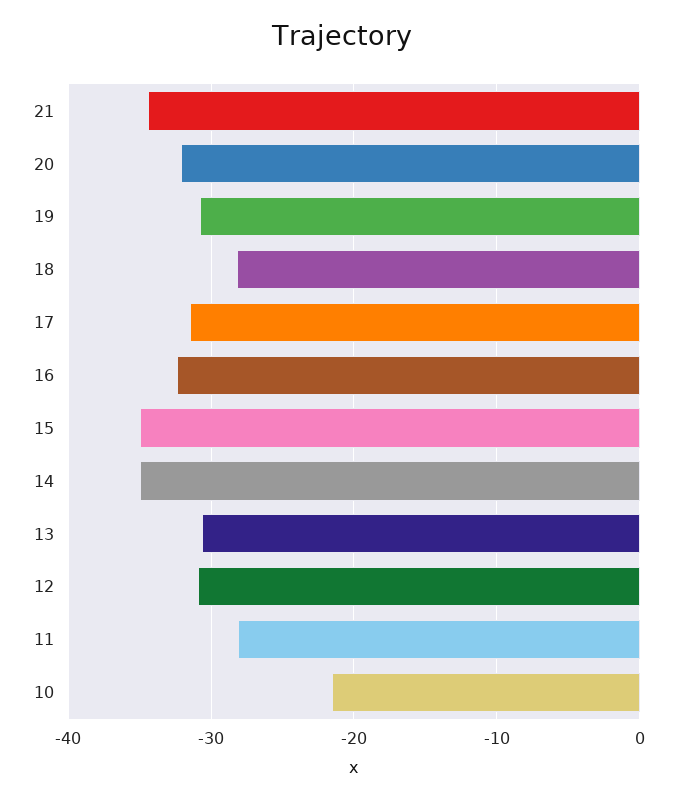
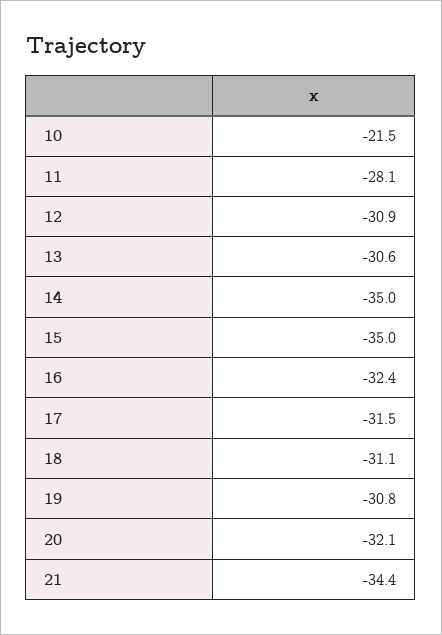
  {
    "21": -34.4,
    "20": -32.1,
    "19": -30.8,
-   "18": -28,
+   "18": -31.1,
    "17": -31.5,
    "16": -32.4,
    "15": -35,
    "14": -35,
    "13": -30.6,
    "12": -30.9,
    "11": -28.1,
    "10": -21.5
  }

